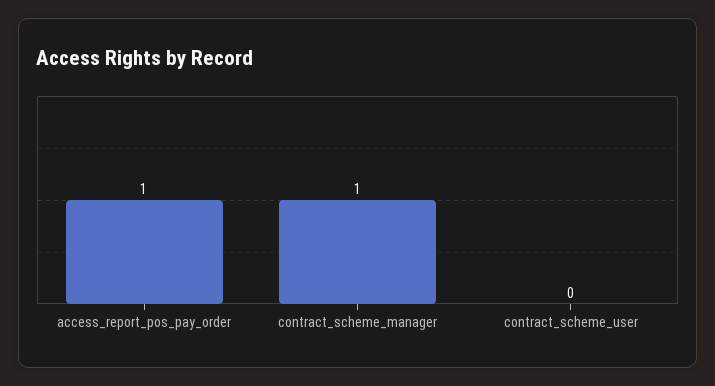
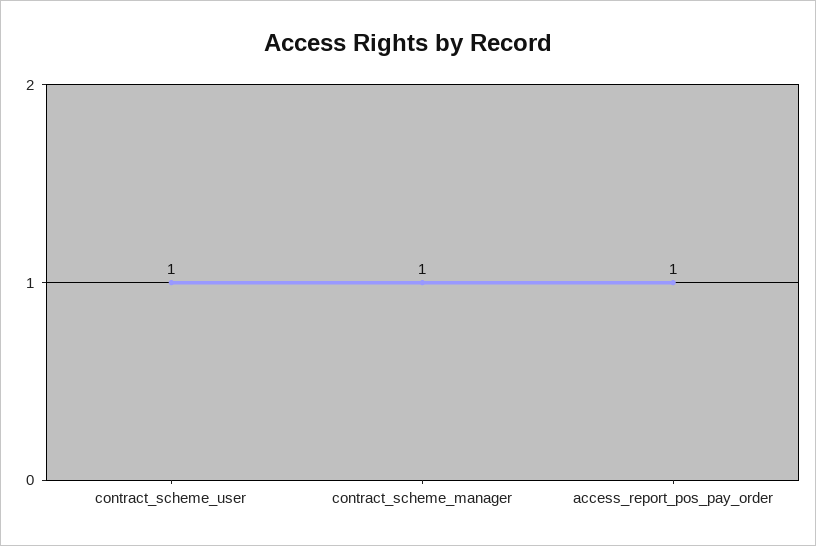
  {
    "access_report_pos_pay_order": 1,
    "contract_scheme_manager": 1,
-   "contract_scheme_user": 0
+   "contract_scheme_user": 1
  }

